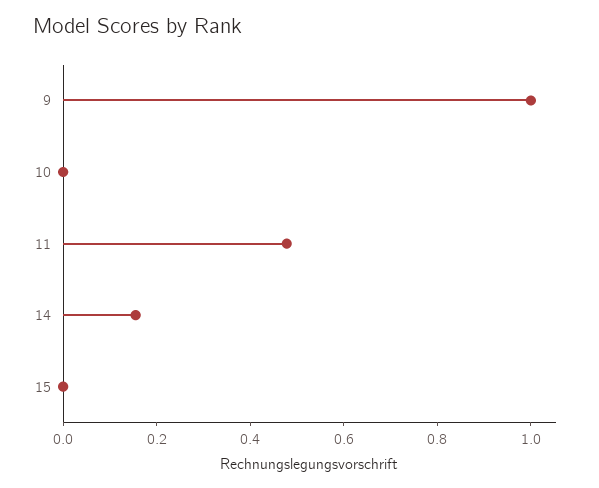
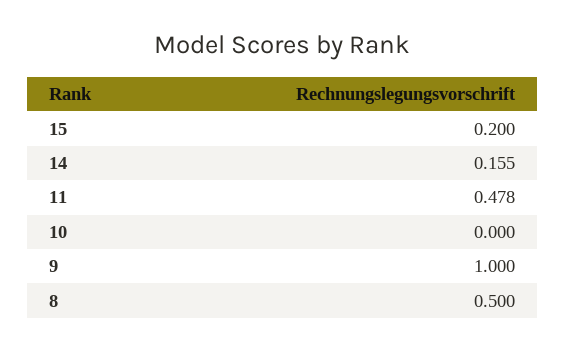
  {
    "9": 1,
    "10": 0,
    "11": 0.478,
    "14": 0.155,
-   "15": 0
+   "15": 0.2,
+   "8": 0.5
  }

